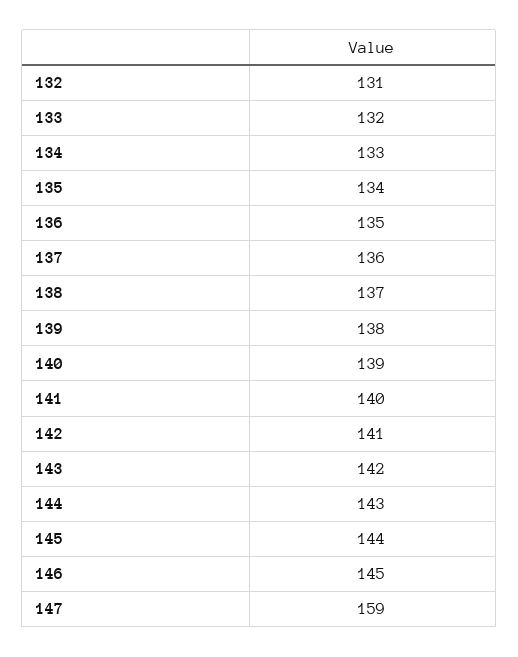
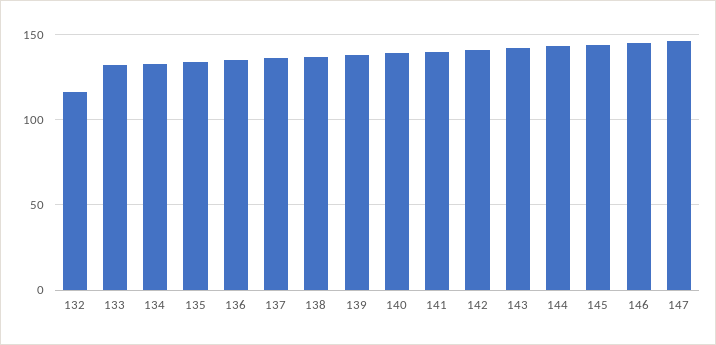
  {
-   "132": 131,
+   "132": 115,
    "133": 132,
    "134": 133,
    "135": 134,
    "136": 135,
    "137": 136,
    "138": 137,
    "139": 138,
    "140": 139,
    "141": 140,
    "142": 141,
    "143": 142,
    "144": 143,
    "145": 144,
    "146": 145,
-   "147": 159
+   "147": 145
  }

